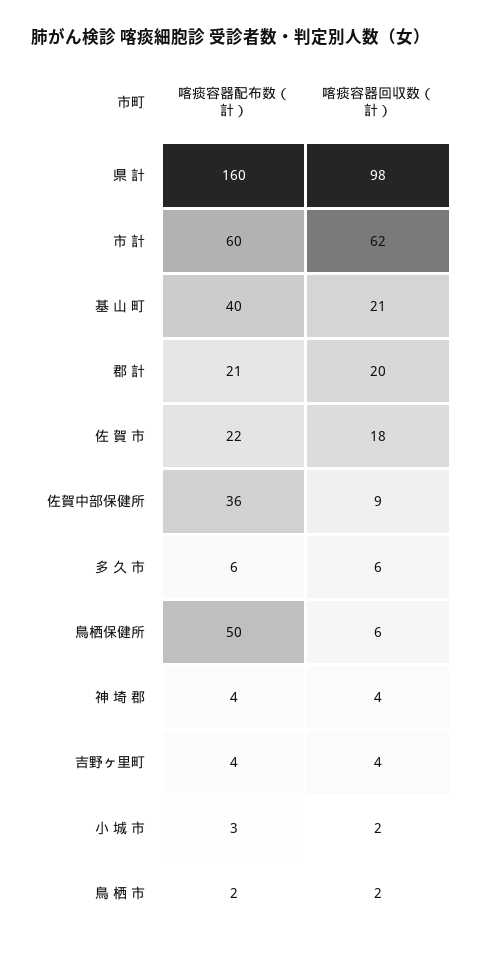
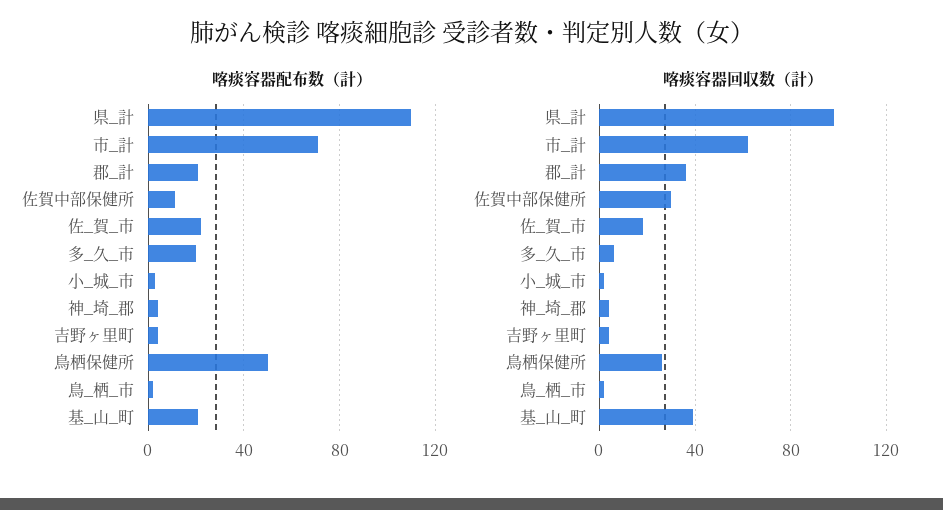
  {
    "喀痰容器配布数（計）": {
-     "県 計": 160,
+     "県 計": 110,
-     "市 計": 60,
+     "市 計": 70,
-     "基 山 町": 40,
+     "基 山 町": 20,
      "郡 計": 21,
      "佐 賀 市": 22,
-     "佐賀中部保健所": 36,
+     "佐賀中部保健所": 10,
-     "多 久 市": 6,
+     "多 久 市": 20,
      "鳥栖保健所": 50,
      "神 埼 郡": 4,
      "吉野ヶ里町": 4,
      "小 城 市": 3,
      "鳥 栖 市": 2
    },
    "喀痰容器回収数（計）": {
      "県 計": 98,
      "市 計": 62,
-     "基 山 町": 21,
+     "基 山 町": 40,
-     "郡 計": 20,
+     "郡 計": 35,
      "佐 賀 市": 18,
-     "佐賀中部保健所": 9,
+     "佐賀中部保健所": 30,
      "多 久 市": 6,
-     "鳥栖保健所": 6,
+     "鳥栖保健所": 25,
      "神 埼 郡": 4,
      "吉野ヶ里町": 4,
      "小 城 市": 2,
      "鳥 栖 市": 2
    }
  }

